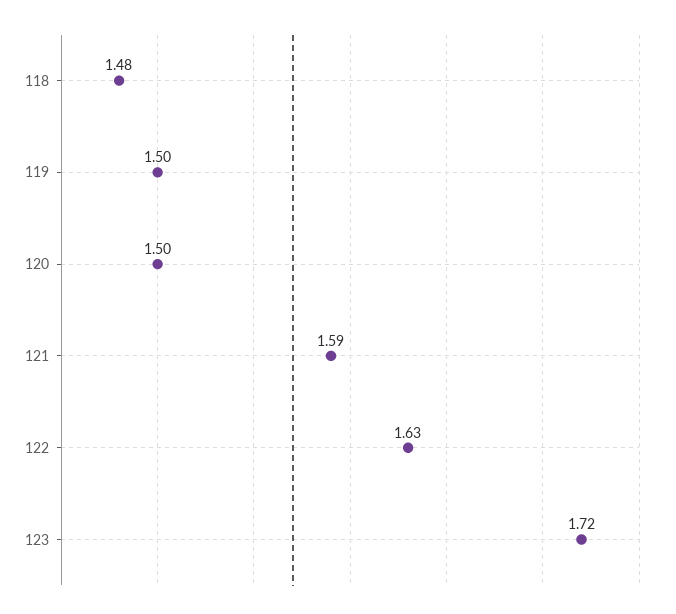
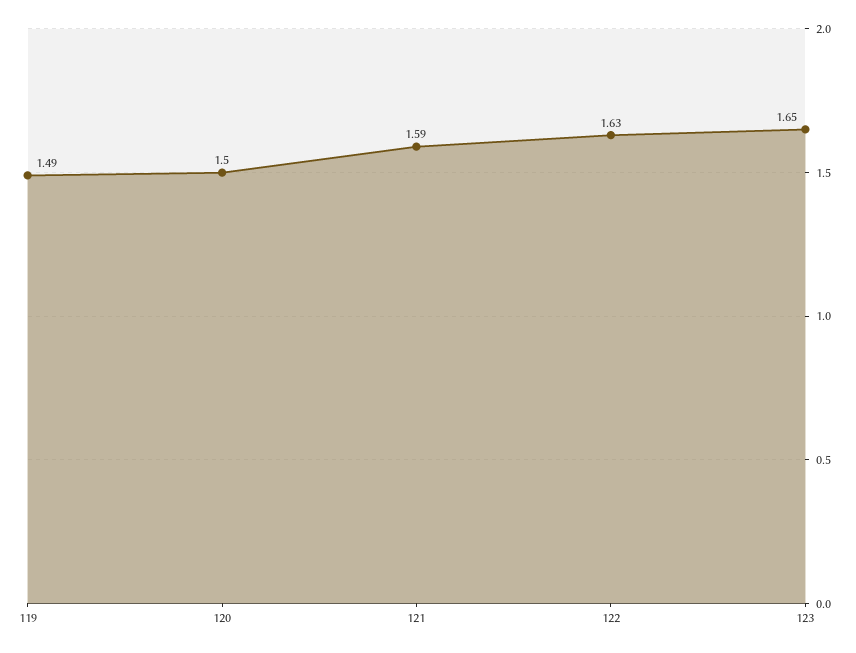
  {
-   "118": 1.48,
-   "119": 1.5,
+   "119": 1.49,
    "120": 1.5,
    "121": 1.59,
    "122": 1.63,
-   "123": 1.72
+   "123": 1.65
  }

